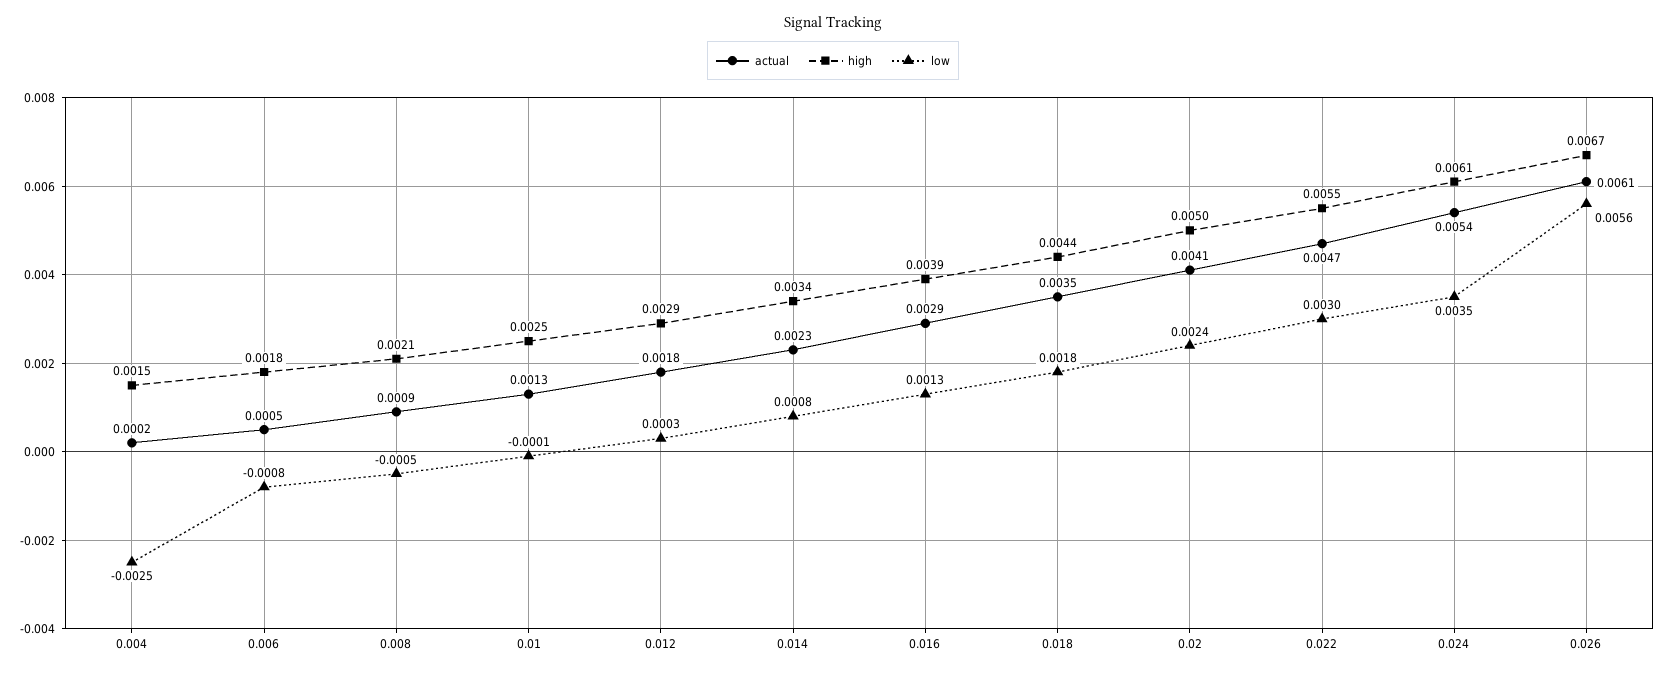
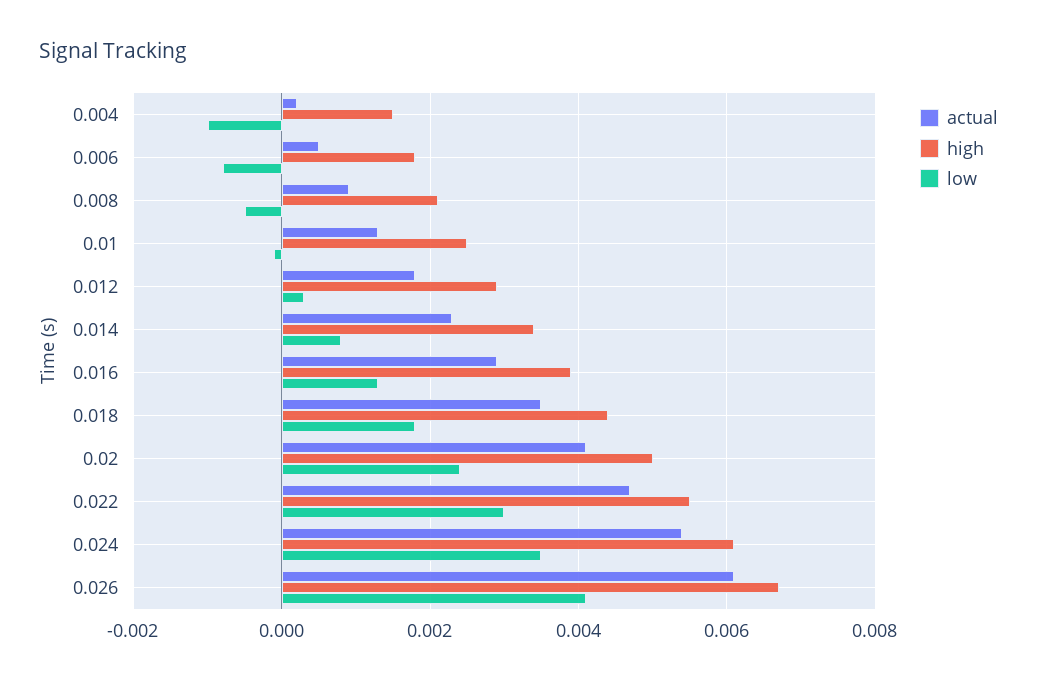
  {
    "actual": {
      "0.004": 0.0002,
      "0.006": 0.0005,
      "0.008": 0.0009,
      "0.01": 0.0013,
      "0.012": 0.0018,
      "0.014": 0.0023,
      "0.016": 0.0029,
      "0.018": 0.0035,
      "0.02": 0.0041,
      "0.022": 0.0047,
      "0.024": 0.0054,
      "0.026": 0.0061
    },
    "high": {
      "0.004": 0.0015,
      "0.006": 0.0018,
      "0.008": 0.0021,
      "0.01": 0.0025,
      "0.012": 0.0029,
      "0.014": 0.0034,
      "0.016": 0.0039,
      "0.018": 0.0044,
      "0.02": 0.005,
      "0.022": 0.0055,
      "0.024": 0.0061,
      "0.026": 0.0067
    },
    "low": {
-     "0.004": -0.0025,
+     "0.004": -0.001,
      "0.006": -0.0008,
      "0.008": -0.0005,
      "0.01": -0.0001,
      "0.012": 0.0003,
      "0.014": 0.0008,
      "0.016": 0.0013,
      "0.018": 0.0018,
      "0.02": 0.0024,
      "0.022": 0.003,
      "0.024": 0.0035,
-     "0.026": 0.0056
+     "0.026": 0.004
    }
  }

